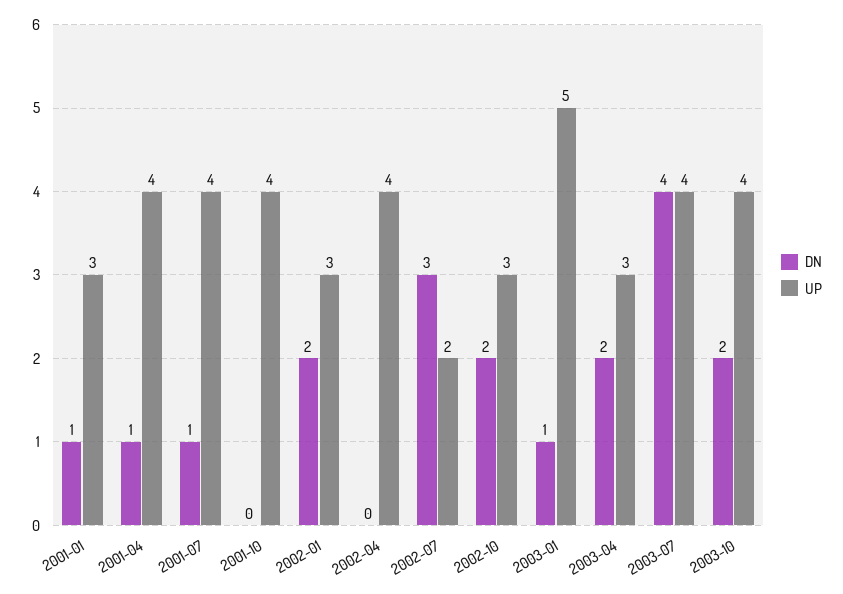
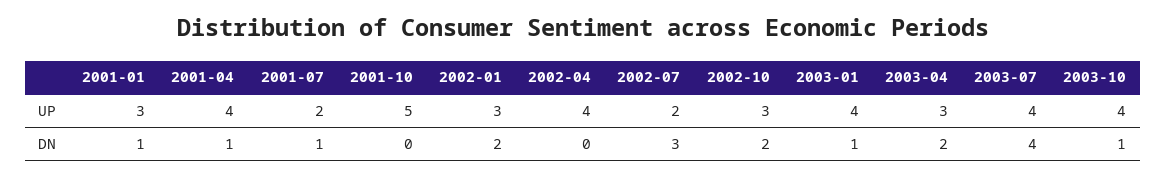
  {
    "DN": {
      "2001-01": 1,
      "2001-04": 1,
      "2001-07": 1,
      "2001-10": 0,
      "2002-01": 2,
      "2002-04": 0,
      "2002-07": 3,
      "2002-10": 2,
      "2003-01": 1,
      "2003-04": 2,
      "2003-07": 4,
-     "2003-10": 2
+     "2003-10": 1
    },
    "UP": {
      "2001-01": 3,
      "2001-04": 4,
-     "2001-07": 4,
+     "2001-07": 2,
-     "2001-10": 4,
+     "2001-10": 5,
      "2002-01": 3,
      "2002-04": 4,
      "2002-07": 2,
      "2002-10": 3,
-     "2003-01": 5,
+     "2003-01": 4,
      "2003-04": 3,
      "2003-07": 4,
      "2003-10": 4
    }
  }

